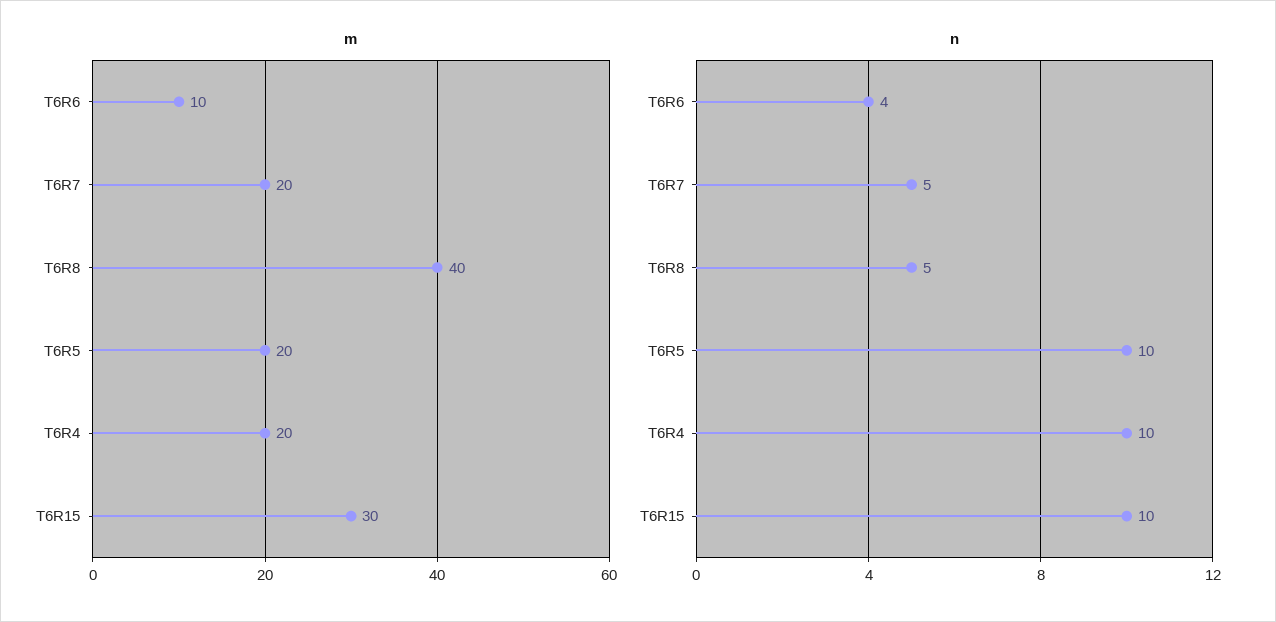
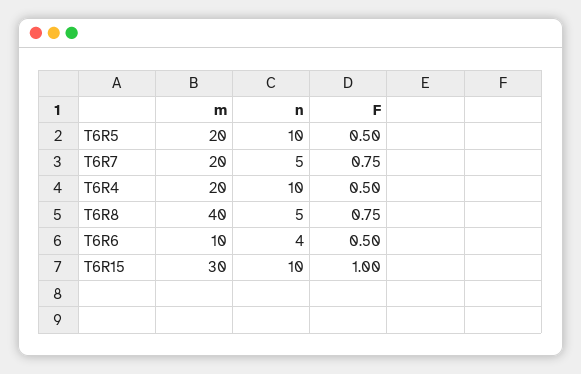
  {
    "m": {
      "T6R6": 10,
      "T6R7": 20,
      "T6R8": 40,
      "T6R5": 20,
      "T6R4": 20,
      "T6R15": 30
    },
    "n": {
      "T6R6": 4,
      "T6R7": 5,
      "T6R8": 5,
      "T6R5": 10,
      "T6R4": 10,
      "T6R15": 10
-   }
+   },
+   "F": {
+     "T6R5": 0.5,
+     "T6R7": 0.75,
+     "T6R4": 0.5,
+     "T6R8": 0.75,
+     "T6R6": 0.5,
+     "T6R15": 1
+   }
  }

